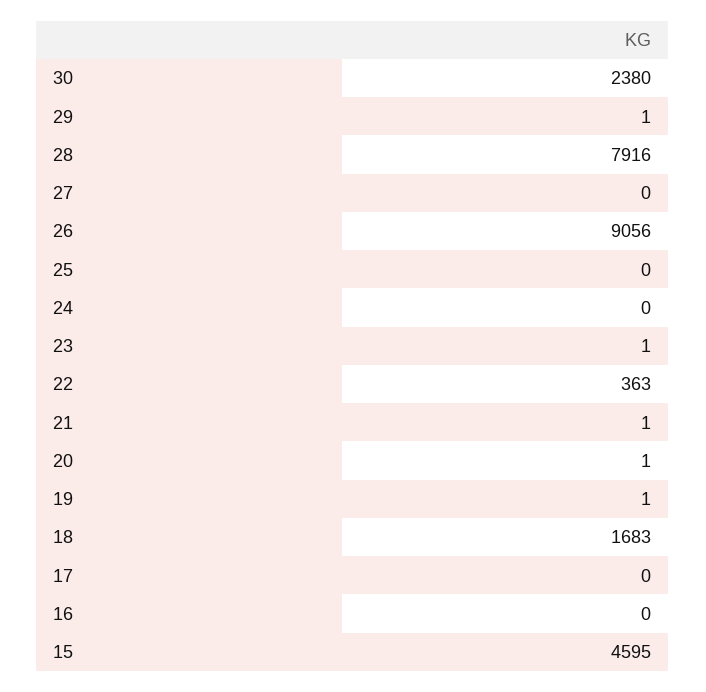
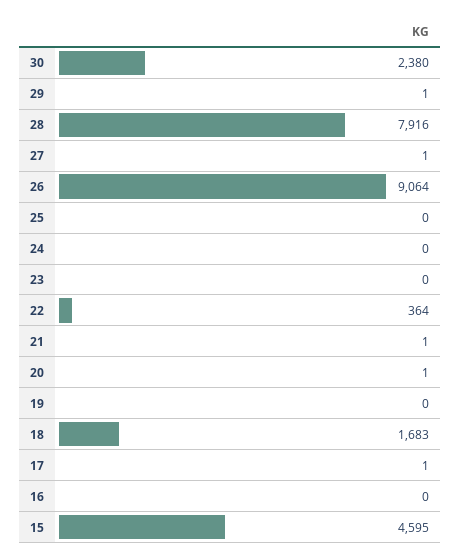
  {
    "30": 2380,
    "29": 1,
    "28": 7916,
-   "27": 0,
+   "27": 1,
-   "26": 9056,
+   "26": 9064,
    "25": 0,
    "24": 0,
-   "23": 1,
+   "23": 0,
-   "22": 363,
+   "22": 364,
    "21": 1,
    "20": 1,
-   "19": 1,
+   "19": 0,
    "18": 1683,
-   "17": 0,
+   "17": 1,
    "16": 0,
    "15": 4595
  }

